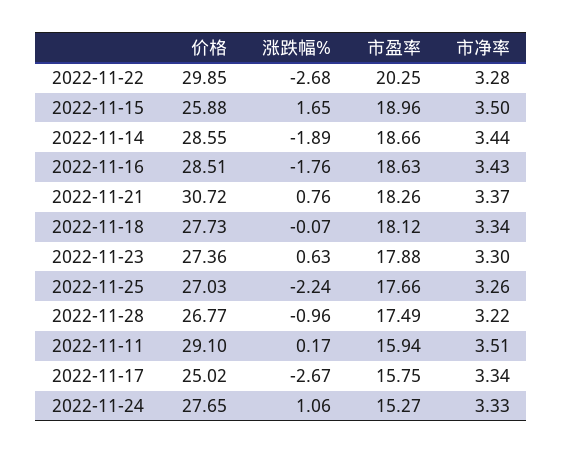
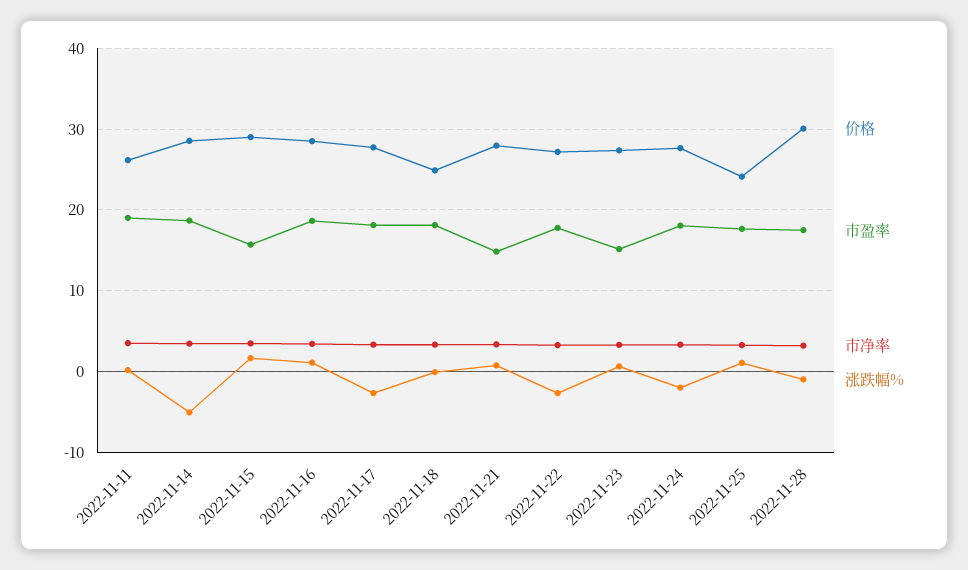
  {
    "价格": {
-     "2022-11-22": 29.85,
+     "2022-11-22": 27,
-     "2022-11-15": 25.88,
+     "2022-11-15": 29,
      "2022-11-14": 28.55,
      "2022-11-16": 28.51,
-     "2022-11-21": 30.72,
+     "2022-11-21": 28,
-     "2022-11-18": 27.73,
+     "2022-11-18": 25,
      "2022-11-23": 27.36,
-     "2022-11-25": 27.03,
+     "2022-11-25": 24,
-     "2022-11-28": 26.77,
+     "2022-11-28": 30,
-     "2022-11-11": 29.1,
+     "2022-11-11": 26,
-     "2022-11-17": 25.02,
+     "2022-11-17": 28,
      "2022-11-24": 27.65
    },
    "涨跌幅%": {
      "2022-11-22": -2.68,
      "2022-11-15": 1.65,
-     "2022-11-14": -1.89,
+     "2022-11-14": -5,
-     "2022-11-16": -1.76,
+     "2022-11-16": 1,
      "2022-11-21": 0.76,
      "2022-11-18": -0.07,
      "2022-11-23": 0.63,
-     "2022-11-25": -2.24,
+     "2022-11-25": 1,
      "2022-11-28": -0.96,
      "2022-11-11": 0.17,
      "2022-11-17": -2.67,
-     "2022-11-24": 1.06
+     "2022-11-24": -2
    },
    "市盈率": {
-     "2022-11-22": 20.25,
+     "2022-11-22": 18,
-     "2022-11-15": 18.96,
+     "2022-11-15": 16,
      "2022-11-14": 18.66,
      "2022-11-16": 18.63,
-     "2022-11-21": 18.26,
+     "2022-11-21": 15,
      "2022-11-18": 18.12,
-     "2022-11-23": 17.88,
+     "2022-11-23": 15,
      "2022-11-25": 17.66,
      "2022-11-28": 17.49,
-     "2022-11-11": 15.94,
+     "2022-11-11": 19,
-     "2022-11-17": 15.75,
+     "2022-11-17": 18,
-     "2022-11-24": 15.27
+     "2022-11-24": 18
    },
    "市净率": {
      "2022-11-22": 3.28,
      "2022-11-15": 3.5,
      "2022-11-14": 3.44,
      "2022-11-16": 3.43,
      "2022-11-21": 3.37,
      "2022-11-18": 3.34,
      "2022-11-23": 3.3,
      "2022-11-25": 3.26,
      "2022-11-28": 3.22,
      "2022-11-11": 3.51,
      "2022-11-17": 3.34,
      "2022-11-24": 3.33
    }
  }

